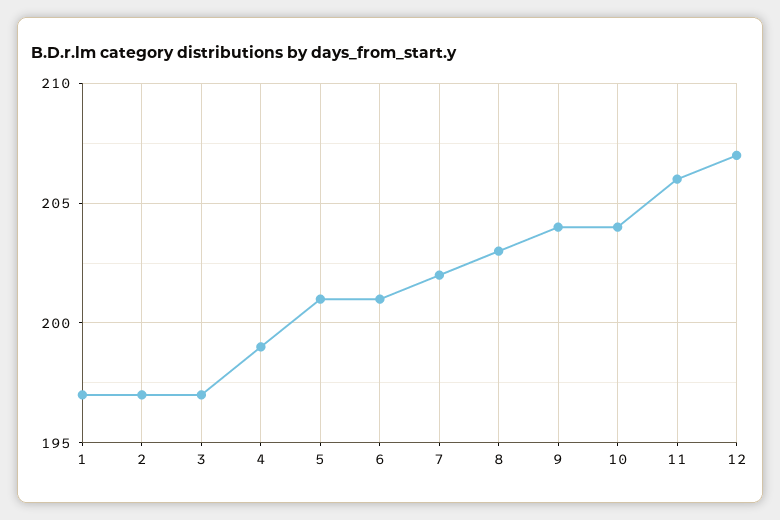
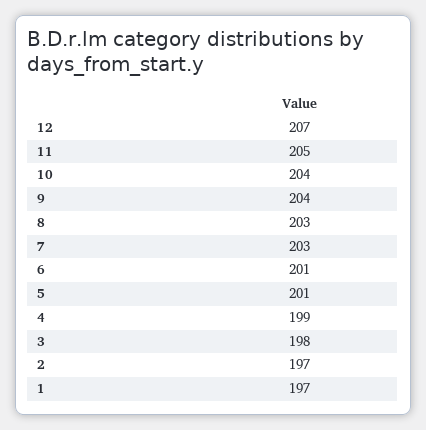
  {
    "1": 197,
    "2": 197,
-   "3": 197,
+   "3": 198,
    "4": 199,
    "5": 201,
    "6": 201,
-   "7": 202,
+   "7": 203,
    "8": 203,
    "9": 204,
    "10": 204,
-   "11": 206,
+   "11": 205,
    "12": 207
  }

